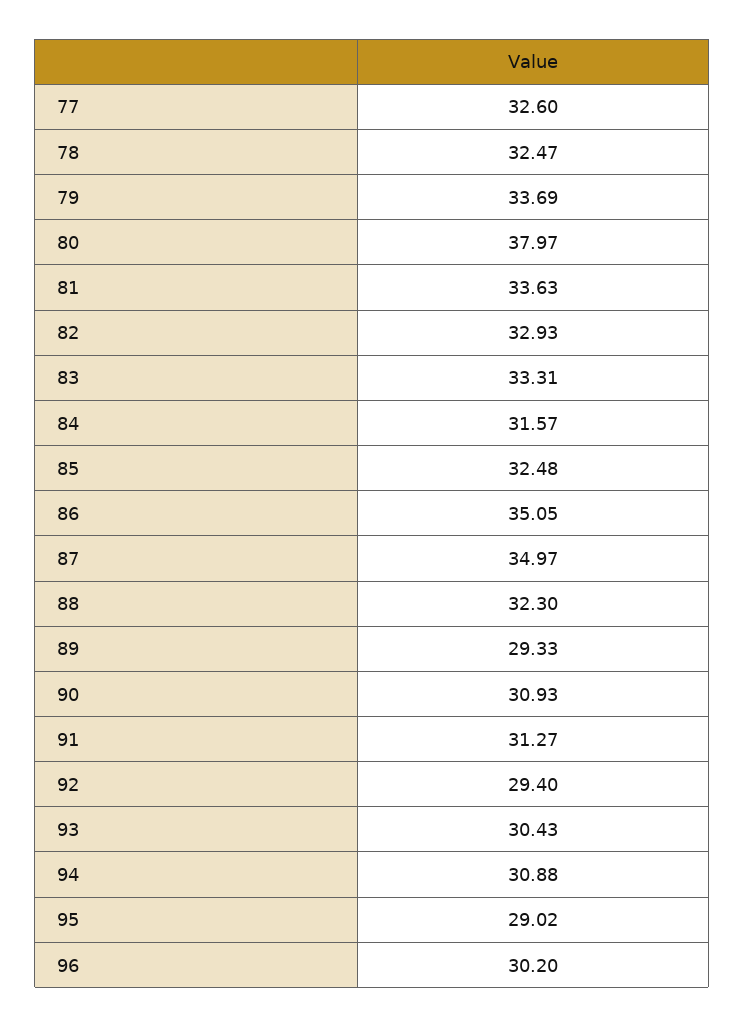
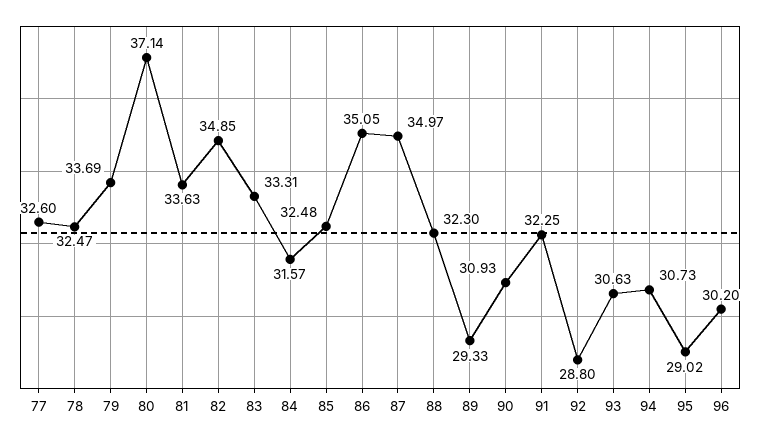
  {
    "77": 32.6,
    "78": 32.47,
    "79": 33.69,
-   "80": 37.97,
+   "80": 37.14,
    "81": 33.63,
-   "82": 32.93,
+   "82": 34.85,
    "83": 33.31,
    "84": 31.57,
    "85": 32.48,
    "86": 35.05,
    "87": 34.97,
    "88": 32.3,
    "89": 29.33,
    "90": 30.93,
-   "91": 31.27,
+   "91": 32.25,
-   "92": 29.4,
+   "92": 28.8,
-   "93": 30.43,
+   "93": 30.63,
-   "94": 30.88,
+   "94": 30.73,
    "95": 29.02,
    "96": 30.2
  }

